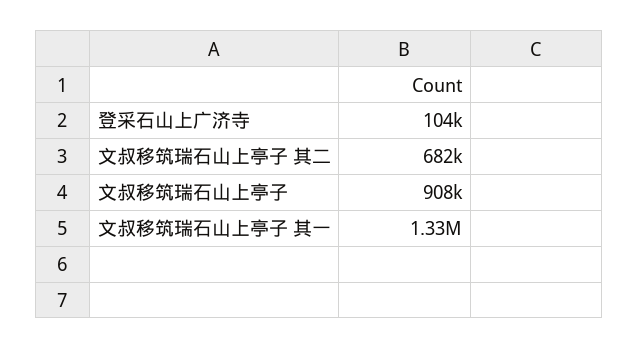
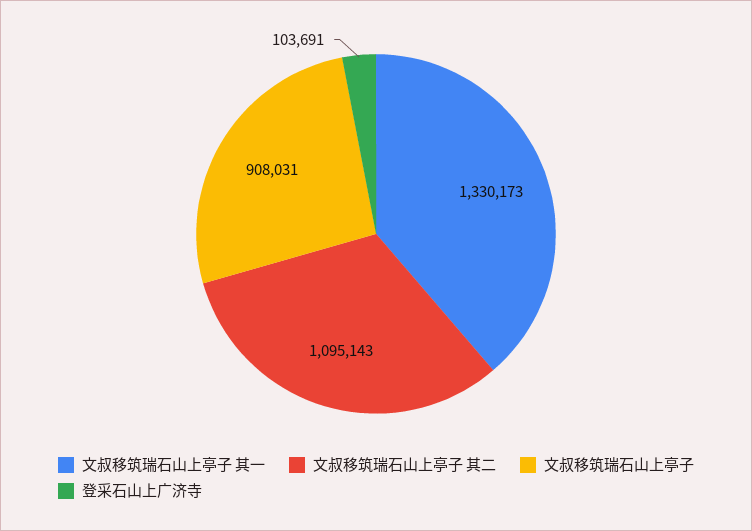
  {
    "登采石山上广济寺": 103691,
-   "文叔移筑瑞石山上亭子 其二": 682000,
+   "文叔移筑瑞石山上亭子 其二": 1095143,
    "文叔移筑瑞石山上亭子": 908031,
    "文叔移筑瑞石山上亭子 其一": 1330173
  }

